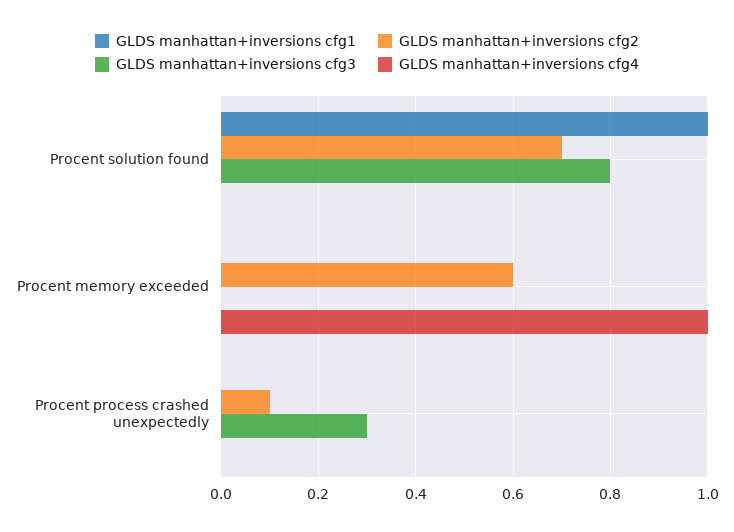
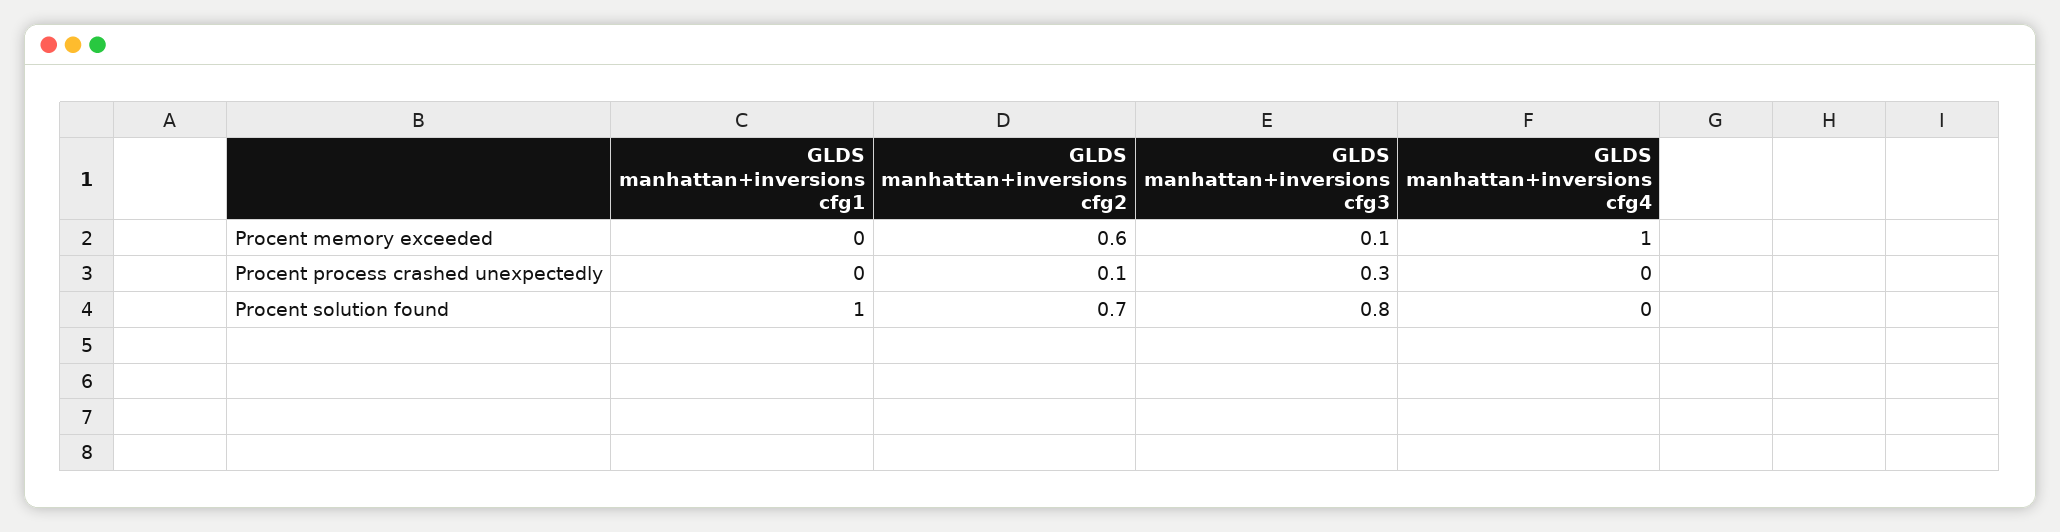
  {
    "GLDS manhattan+inversions cfg1": {
      "Procent solution found": 1,
      "Procent memory exceeded": 0,
      "Procent process crashed unexpectedly": 0
    },
    "GLDS manhattan+inversions cfg2": {
      "Procent solution found": 0.7,
      "Procent memory exceeded": 0.6,
      "Procent process crashed unexpectedly": 0.1
    },
    "GLDS manhattan+inversions cfg3": {
      "Procent solution found": 0.8,
-     "Procent memory exceeded": 0,
+     "Procent memory exceeded": 0.1,
      "Procent process crashed unexpectedly": 0.3
    },
    "GLDS manhattan+inversions cfg4": {
      "Procent solution found": 0,
      "Procent memory exceeded": 1,
      "Procent process crashed unexpectedly": 0
    }
  }

